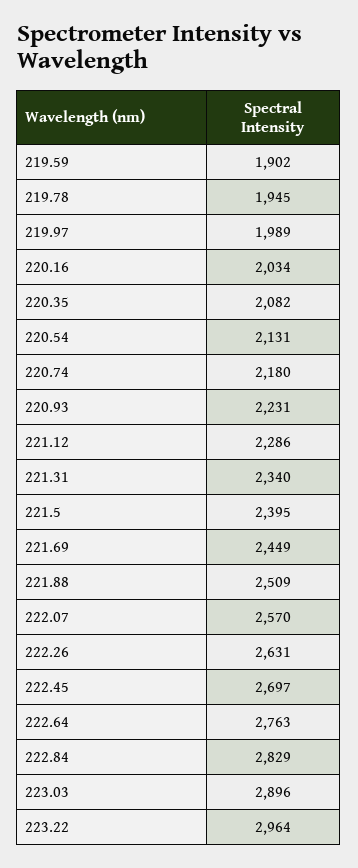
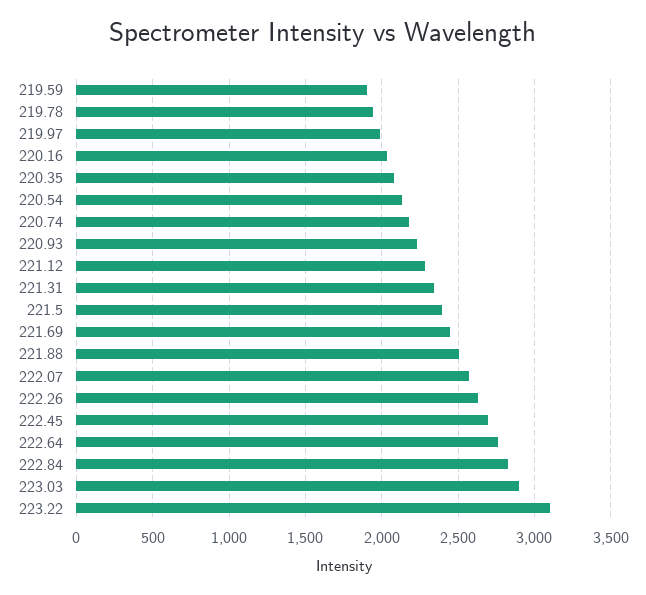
  {
    "219.59": 1902,
    "219.78": 1945,
    "219.97": 1989,
    "220.16": 2034,
    "220.35": 2082,
    "220.54": 2131,
    "220.74": 2180,
    "220.93": 2231,
    "221.12": 2286,
    "221.31": 2340,
    "221.5": 2395,
    "221.69": 2449,
    "221.88": 2509,
    "222.07": 2570,
    "222.26": 2631,
    "222.45": 2697,
    "222.64": 2763,
    "222.84": 2829,
    "223.03": 2896,
-   "223.22": 2964
+   "223.22": 3100
  }

